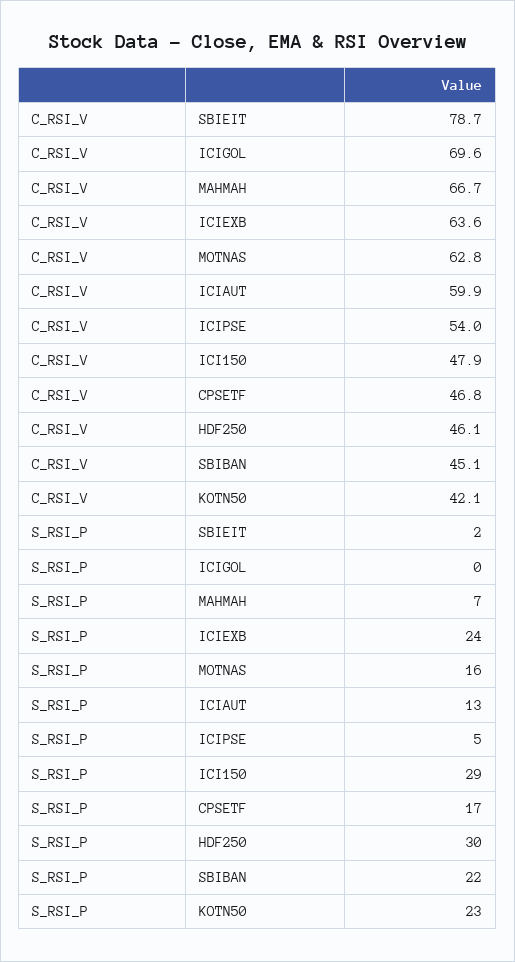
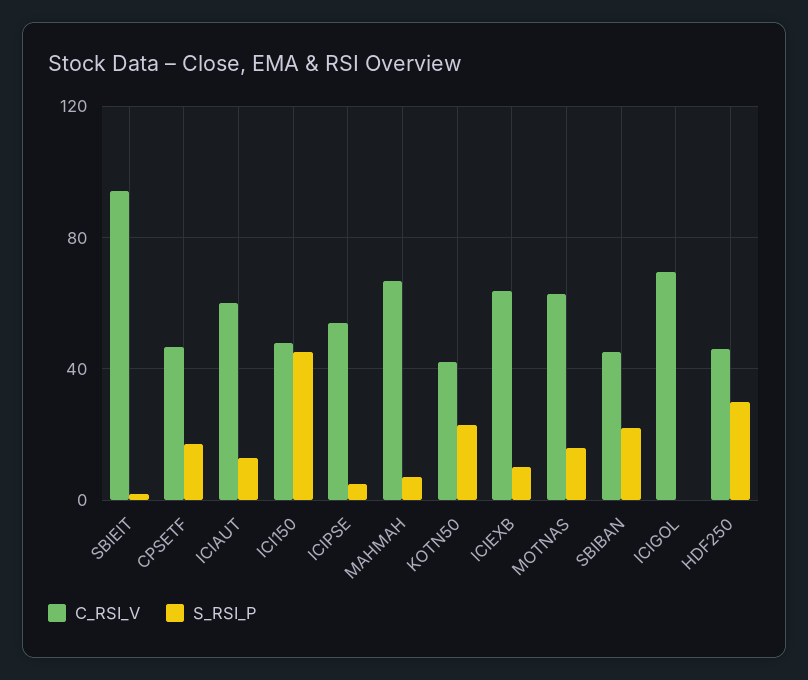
  {
    "C_RSI_V": {
-     "SBIEIT": 78.7,
+     "SBIEIT": 95,
      "ICIGOL": 69.6,
      "MAHMAH": 66.7,
      "ICIEXB": 63.6,
      "MOTNAS": 62.8,
      "ICIAUT": 59.9,
      "ICIPSE": 54,
      "ICI150": 47.9,
      "CPSETF": 46.8,
      "HDF250": 46.1,
      "SBIBAN": 45.1,
      "KOTN50": 42.1
    },
    "S_RSI_P": {
      "SBIEIT": 2,
      "ICIGOL": 0,
      "MAHMAH": 7,
-     "ICIEXB": 24,
+     "ICIEXB": 10,
      "MOTNAS": 16,
      "ICIAUT": 13,
      "ICIPSE": 5,
-     "ICI150": 29,
+     "ICI150": 45,
      "CPSETF": 17,
      "HDF250": 30,
      "SBIBAN": 22,
      "KOTN50": 23
    }
  }

